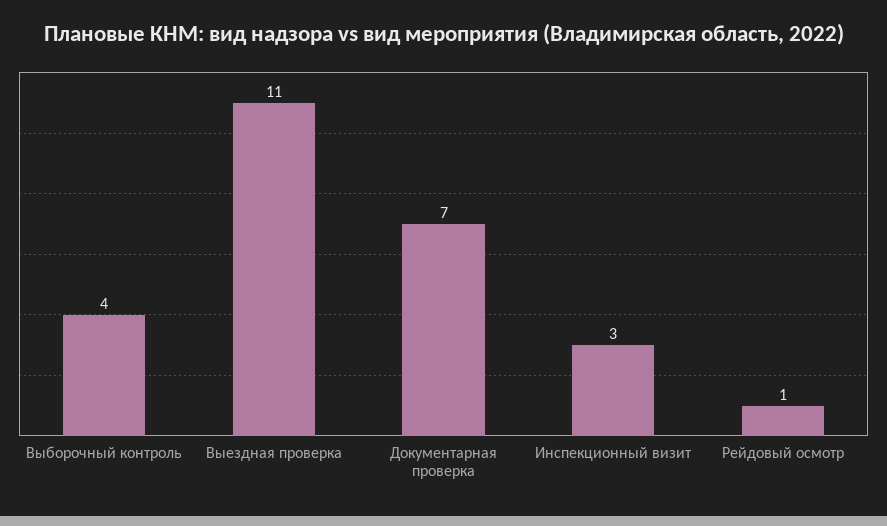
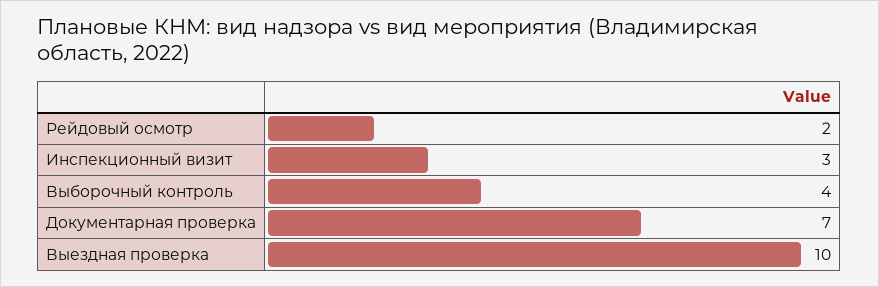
  {
    "Выборочный контроль": 4,
-   "Выездная проверка": 11,
+   "Выездная проверка": 10,
    "Документарная проверка": 7,
    "Инспекционный визит": 3,
-   "Рейдовый осмотр": 1
+   "Рейдовый осмотр": 2
  }

